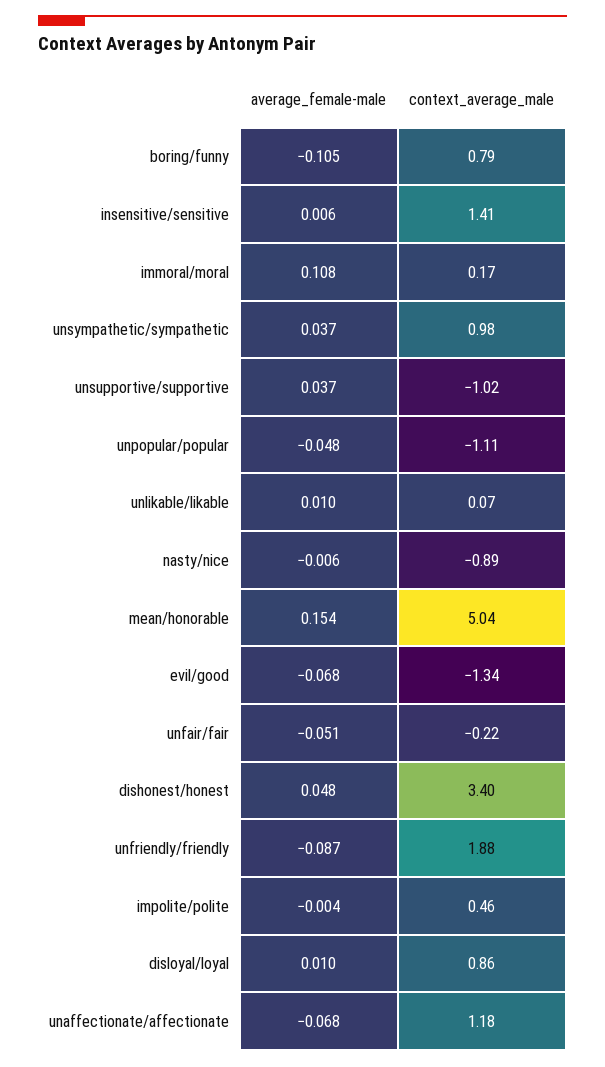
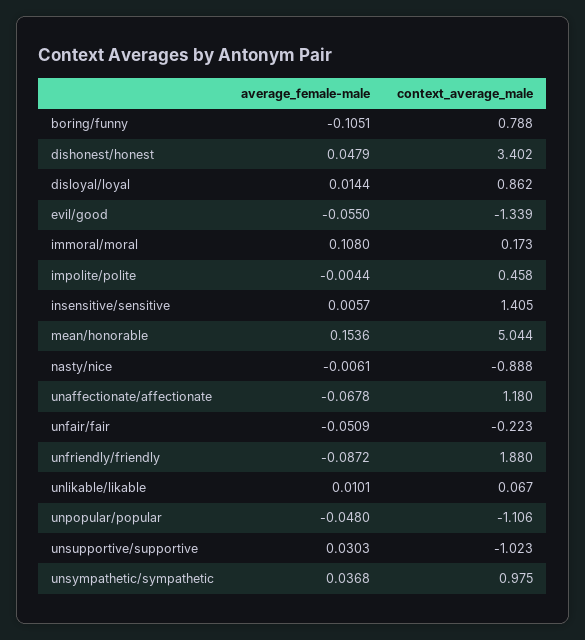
  {
    "average_female-male": {
      "boring/funny": -0.1051,
      "insensitive/sensitive": 0.0057,
      "immoral/moral": 0.108,
      "unsympathetic/sympathetic": 0.0368,
-     "unsupportive/supportive": 0.037,
+     "unsupportive/supportive": 0.0303,
      "unpopular/popular": -0.048,
      "unlikable/likable": 0.0101,
      "nasty/nice": -0.0061,
      "mean/honorable": 0.1536,
-     "evil/good": -0.068,
+     "evil/good": -0.055,
      "unfair/fair": -0.0509,
      "dishonest/honest": 0.0479,
      "unfriendly/friendly": -0.0872,
      "impolite/polite": -0.0044,
-     "disloyal/loyal": 0.01,
+     "disloyal/loyal": 0.0144,
      "unaffectionate/affectionate": -0.0678
    },
    "context_average_male": {
      "boring/funny": 0.788,
      "insensitive/sensitive": 1.405,
      "immoral/moral": 0.173,
      "unsympathetic/sympathetic": 0.975,
      "unsupportive/supportive": -1.023,
      "unpopular/popular": -1.106,
      "unlikable/likable": 0.067,
      "nasty/nice": -0.888,
      "mean/honorable": 5.044,
      "evil/good": -1.339,
      "unfair/fair": -0.223,
      "dishonest/honest": 3.402,
      "unfriendly/friendly": 1.88,
      "impolite/polite": 0.458,
      "disloyal/loyal": 0.862,
      "unaffectionate/affectionate": 1.18
    }
  }

